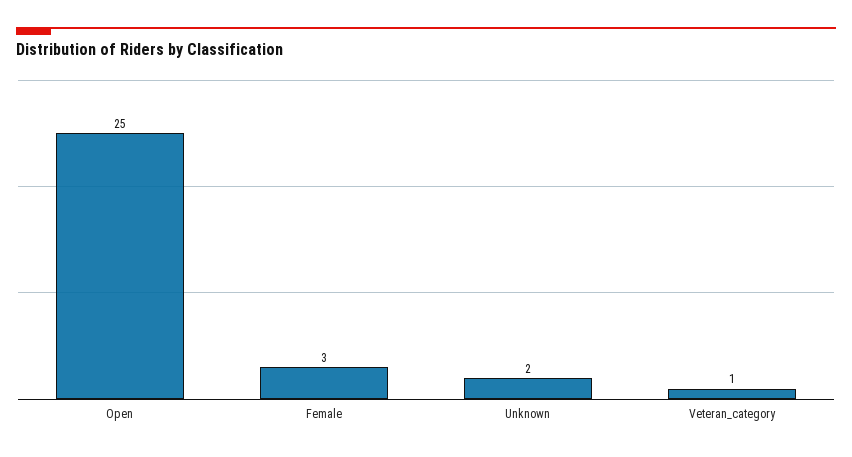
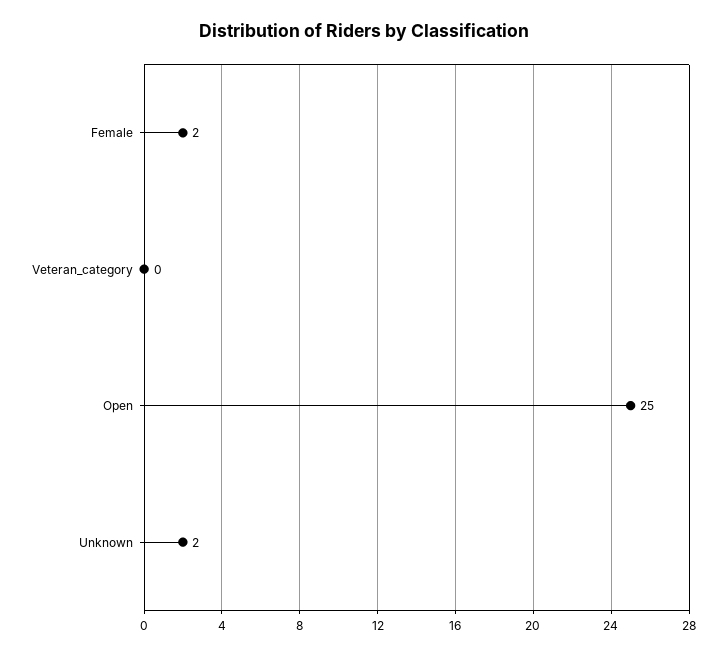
  {
    "Open": 25,
-   "Female": 3,
+   "Female": 2,
    "Unknown": 2,
-   "Veteran_category": 1
+   "Veteran_category": 0
  }

